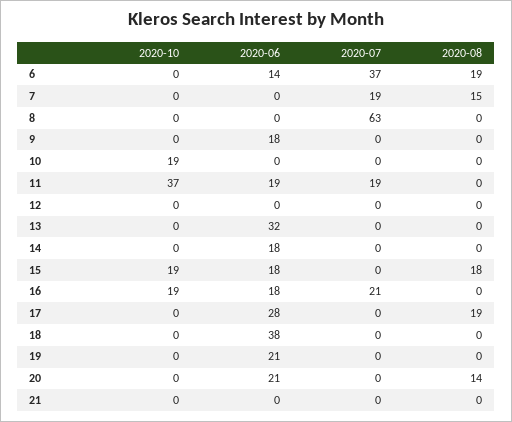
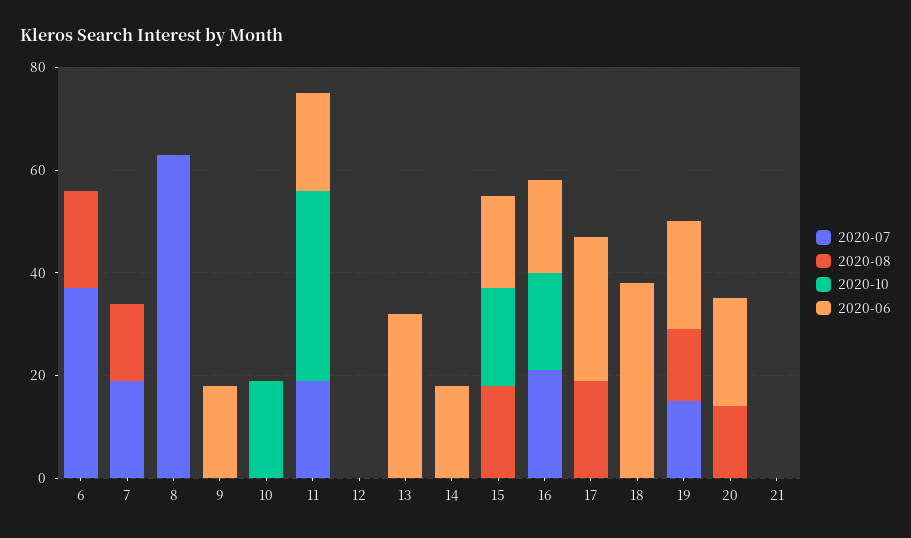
  {
    "2020-10": {
      "6": 0,
      "7": 0,
      "8": 0,
      "9": 0,
      "10": 19,
      "11": 37,
      "12": 0,
      "13": 0,
      "14": 0,
      "15": 19,
      "16": 19,
      "17": 0,
      "18": 0,
      "19": 0,
      "20": 0,
      "21": 0
    },
    "2020-06": {
-     "6": 14,
+     "6": 0,
      "7": 0,
      "8": 0,
      "9": 18,
      "10": 0,
      "11": 19,
      "12": 0,
      "13": 32,
      "14": 18,
      "15": 18,
      "16": 18,
      "17": 28,
      "18": 38,
      "19": 21,
      "20": 21,
      "21": 0
    },
    "2020-07": {
      "6": 37,
      "7": 19,
      "8": 63,
      "9": 0,
      "10": 0,
      "11": 19,
      "12": 0,
      "13": 0,
      "14": 0,
      "15": 0,
      "16": 21,
      "17": 0,
      "18": 0,
-     "19": 0,
+     "19": 15,
      "20": 0,
      "21": 0
    },
    "2020-08": {
      "6": 19,
      "7": 15,
      "8": 0,
      "9": 0,
      "10": 0,
      "11": 0,
      "12": 0,
      "13": 0,
      "14": 0,
      "15": 18,
      "16": 0,
      "17": 19,
      "18": 0,
-     "19": 0,
+     "19": 15,
      "20": 14,
      "21": 0
    }
  }

